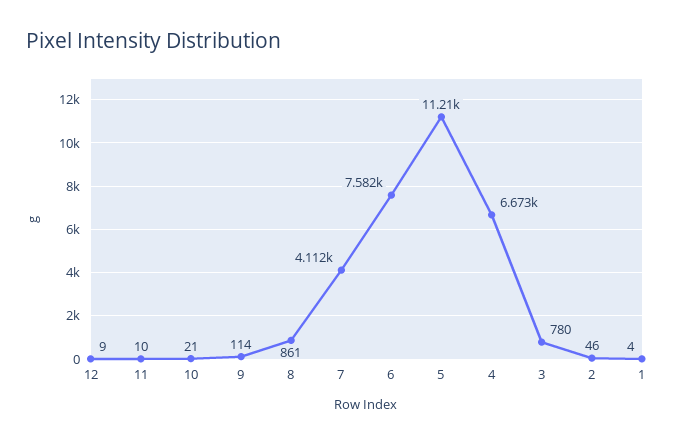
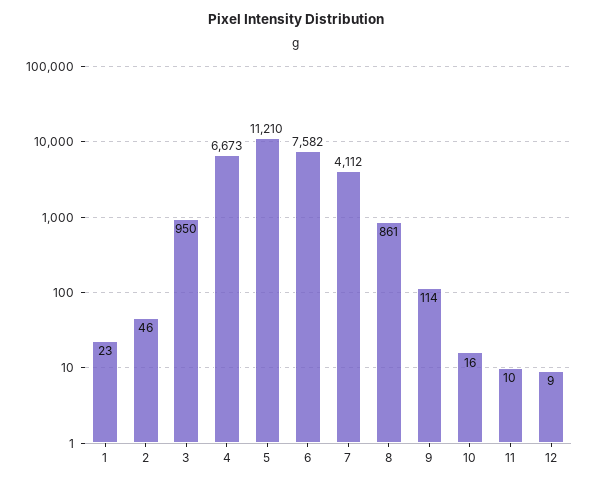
  {
    "12": 9,
    "11": 10,
-   "10": 21,
+   "10": 16,
    "9": 114,
    "8": 861,
    "7": 4112,
    "6": 7582,
    "5": 11210,
    "4": 6673,
-   "3": 780,
+   "3": 950,
    "2": 46,
-   "1": 4
+   "1": 23
  }

